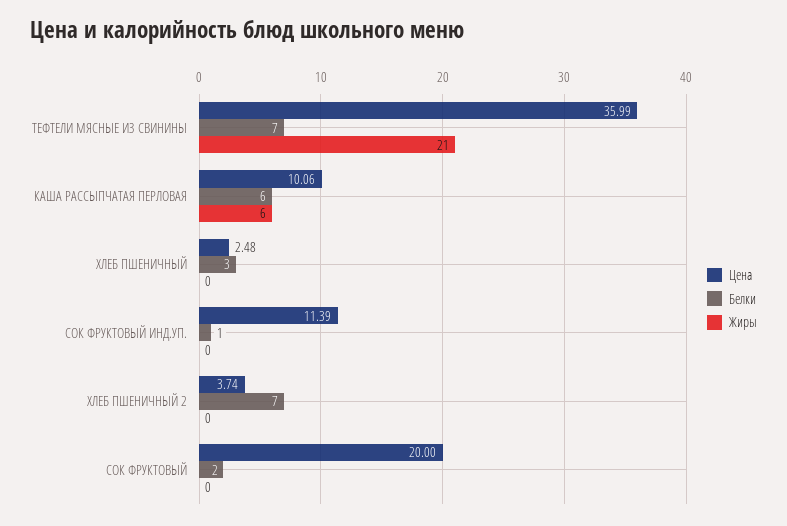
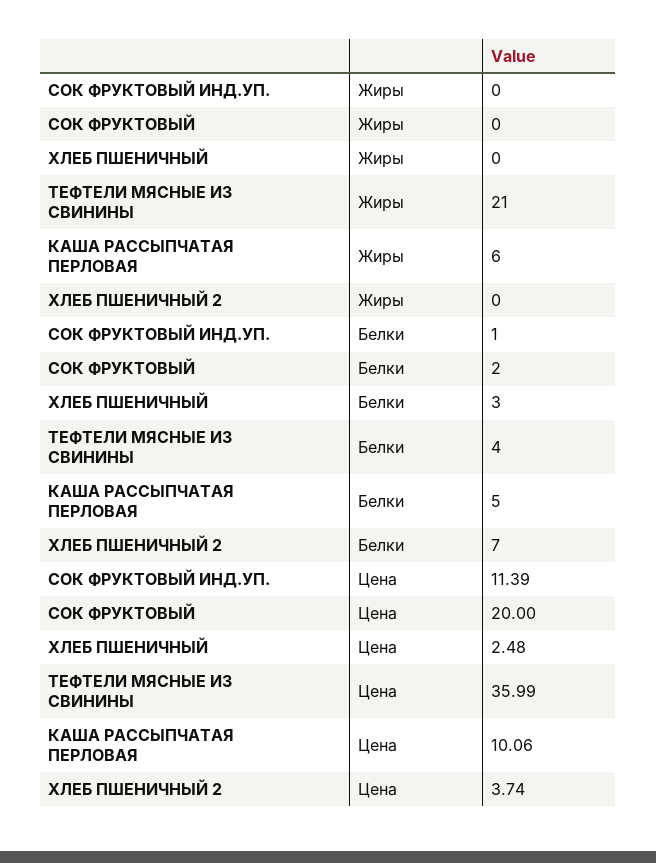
  {
    "Цена": {
      "ТЕФТЕЛИ МЯСНЫЕ ИЗ СВИНИНЫ": 35.99,
      "КАША РАССЫПЧАТАЯ ПЕРЛОВАЯ": 10.06,
      "ХЛЕБ ПШЕНИЧНЫЙ": 2.48,
      "СОК ФРУКТОВЫЙ ИНД.УП.": 11.39,
      "ХЛЕБ ПШЕНИЧНЫЙ 2": 3.74,
      "СОК ФРУКТОВЫЙ": 20
    },
    "Белки": {
-     "ТЕФТЕЛИ МЯСНЫЕ ИЗ СВИНИНЫ": 7,
+     "ТЕФТЕЛИ МЯСНЫЕ ИЗ СВИНИНЫ": 4,
-     "КАША РАССЫПЧАТАЯ ПЕРЛОВАЯ": 6,
+     "КАША РАССЫПЧАТАЯ ПЕРЛОВАЯ": 5,
      "ХЛЕБ ПШЕНИЧНЫЙ": 3,
      "СОК ФРУКТОВЫЙ ИНД.УП.": 1,
      "ХЛЕБ ПШЕНИЧНЫЙ 2": 7,
      "СОК ФРУКТОВЫЙ": 2
    },
    "Жиры": {
      "ТЕФТЕЛИ МЯСНЫЕ ИЗ СВИНИНЫ": 21,
      "КАША РАССЫПЧАТАЯ ПЕРЛОВАЯ": 6,
      "ХЛЕБ ПШЕНИЧНЫЙ": 0,
      "СОК ФРУКТОВЫЙ ИНД.УП.": 0,
      "ХЛЕБ ПШЕНИЧНЫЙ 2": 0,
      "СОК ФРУКТОВЫЙ": 0
    }
  }

